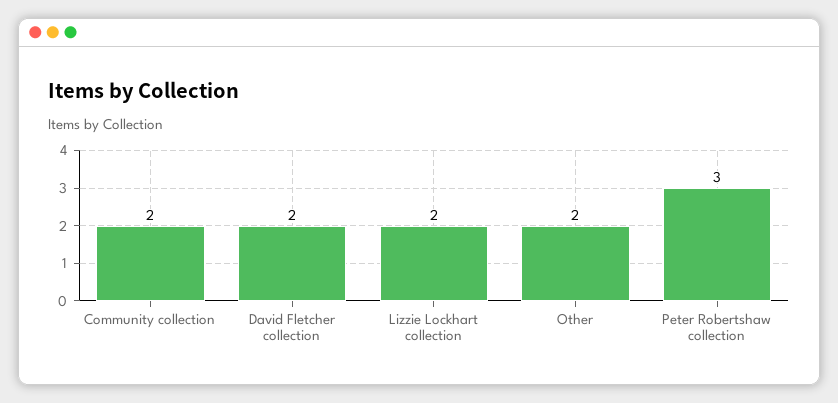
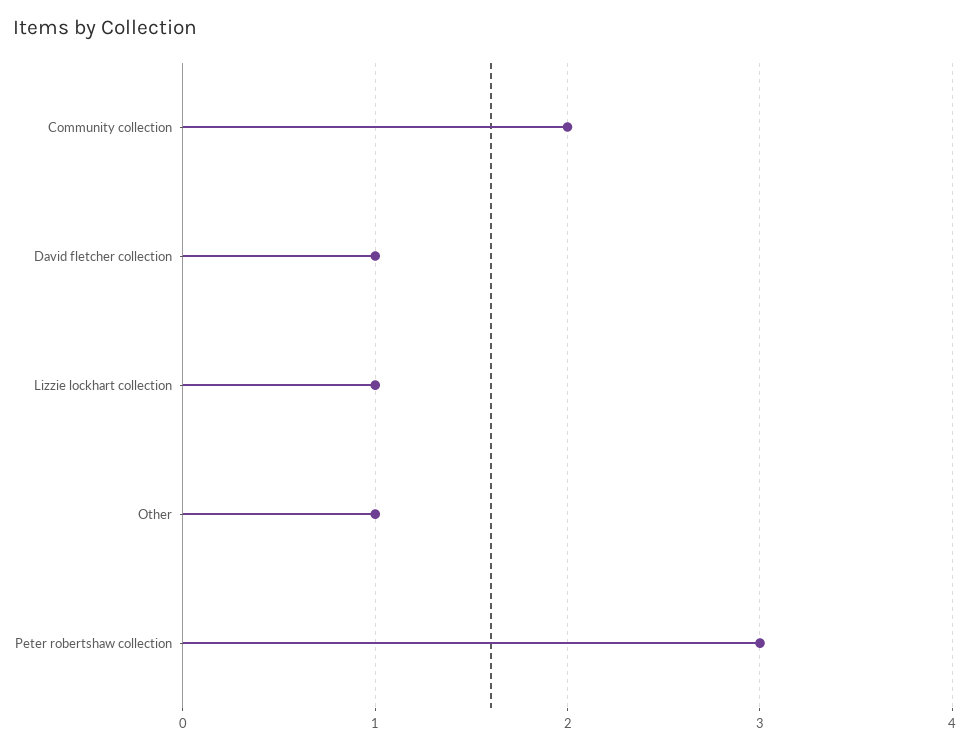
  {
    "Community collection": 2,
-   "David Fletcher collection": 2,
+   "David Fletcher collection": 1,
-   "Lizzie Lockhart collection": 2,
+   "Lizzie Lockhart collection": 1,
-   "Other": 2,
+   "Other": 1,
    "Peter Robertshaw collection": 3
  }

